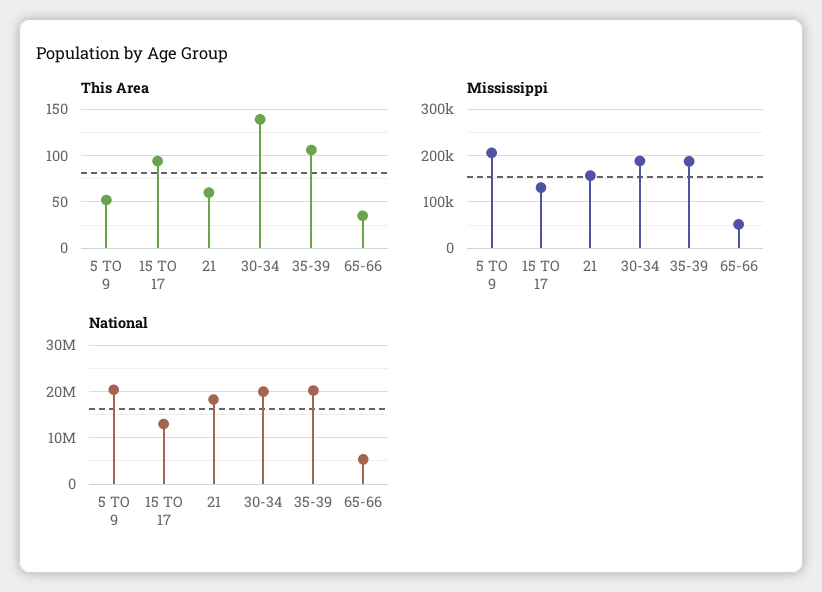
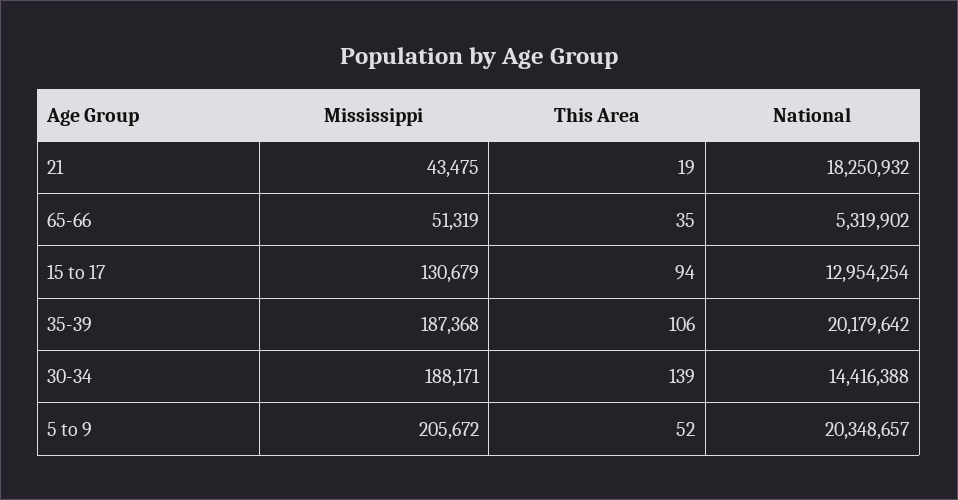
  {
    "This Area": {
      "5 TO 9": 52,
      "15 TO 17": 94,
-     "21": 60,
+     "21": 19,
      "30-34": 139,
      "35-39": 106,
      "65-66": 35
    },
    "Mississippi": {
      "5 TO 9": 205672,
      "15 TO 17": 130679,
-     "21": 160000,
+     "21": 43475,
      "30-34": 188171,
      "35-39": 187368,
      "65-66": 51319
    },
    "National": {
      "5 TO 9": 20348657,
      "15 TO 17": 12954254,
      "21": 18250932,
-     "30-34": 20000000,
+     "30-34": 14416388,
      "35-39": 20179642,
      "65-66": 5319902
    }
  }

